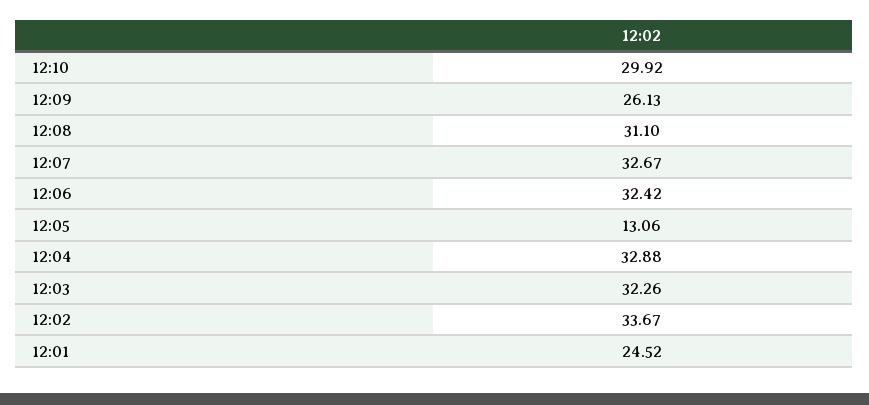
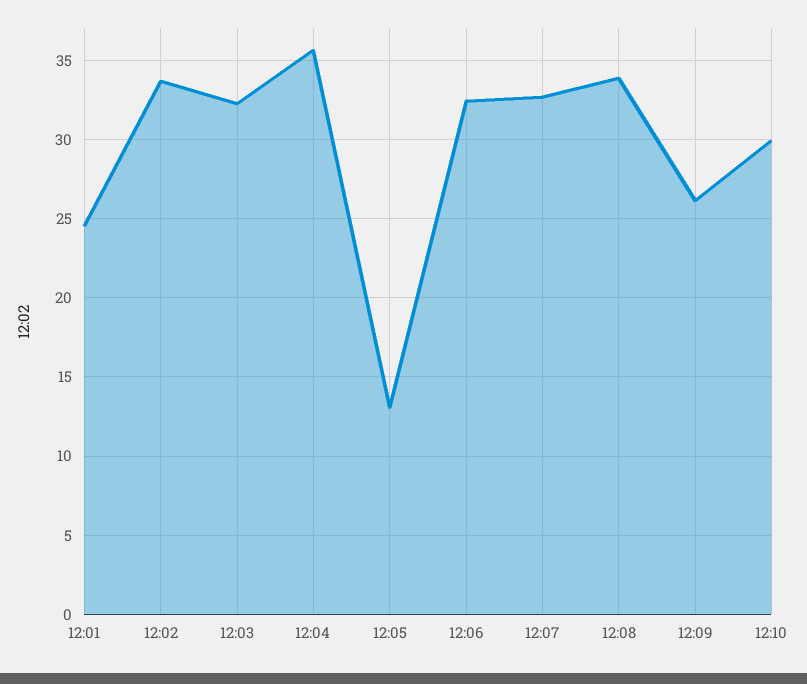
  {
    "12:10": 29.92,
    "12:09": 26.13,
-   "12:08": 31.1,
+   "12:08": 34,
    "12:07": 32.67,
    "12:06": 32.42,
    "12:05": 13.06,
-   "12:04": 32.88,
+   "12:04": 35.5,
    "12:03": 32.26,
    "12:02": 33.67,
    "12:01": 24.52
  }

